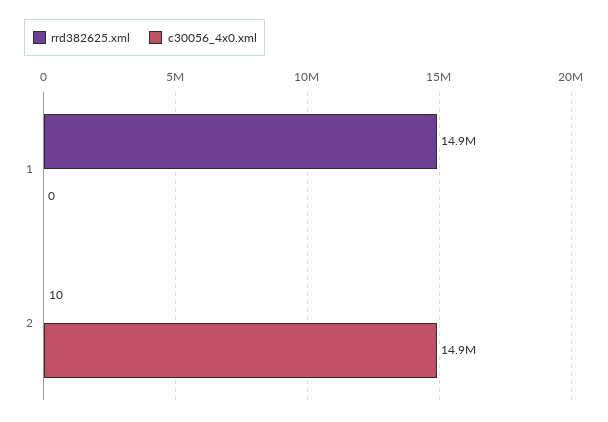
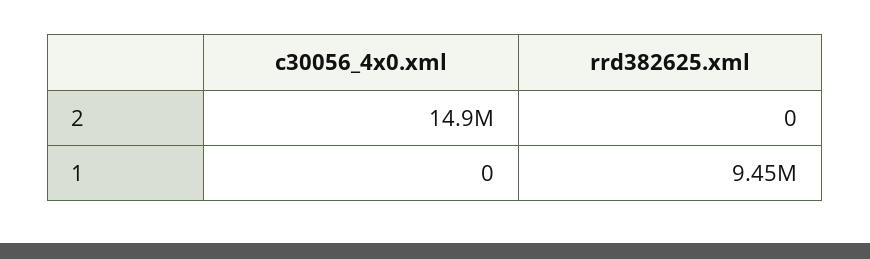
  {
    "rrd382625.xml": {
-     "1": 14900000,
+     "1": 9450000,
-     "2": 10
+     "2": 0
    },
    "c30056_4x0.xml": {
      "1": 0,
      "2": 14900000
    }
  }

